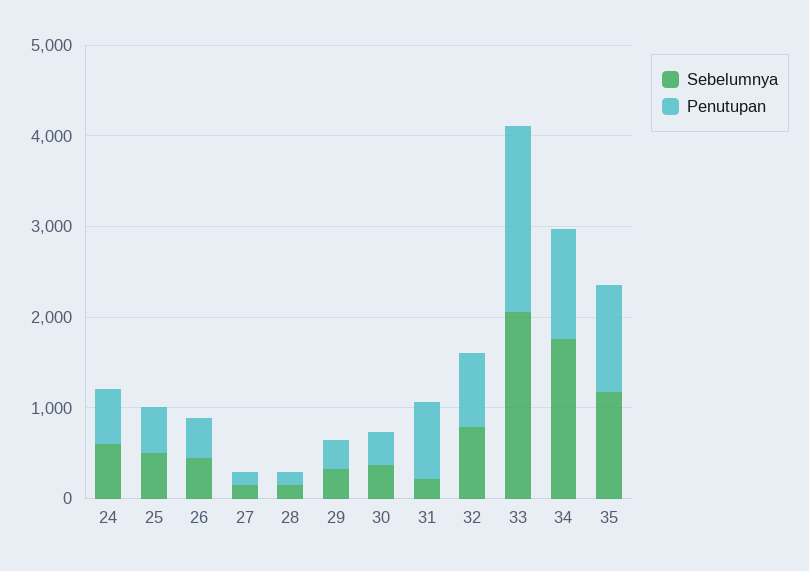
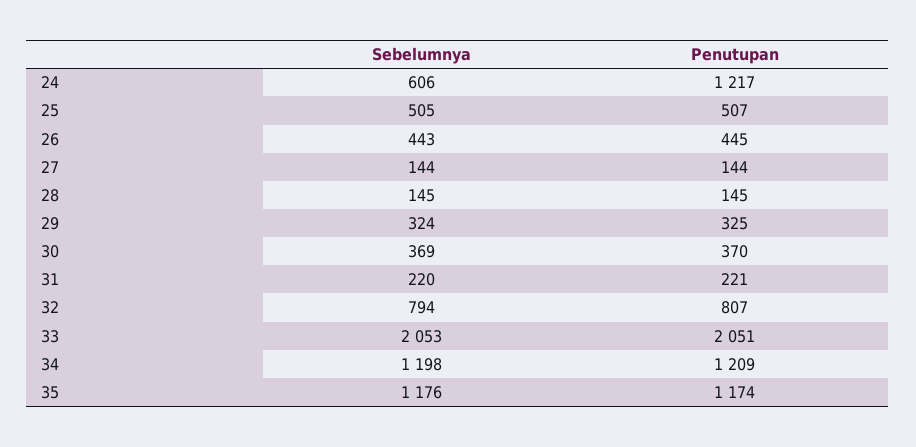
  {
    "Sebelumnya": {
      "24": 606,
      "25": 505,
      "26": 443,
      "27": 144,
      "28": 145,
      "29": 324,
      "30": 369,
      "31": 220,
      "32": 794,
      "33": 2053,
-     "34": 1800,
+     "34": 1198,
      "35": 1176
    },
    "Penutupan": {
-     "24": 600,
+     "24": 1217,
      "25": 507,
      "26": 445,
      "27": 144,
      "28": 145,
      "29": 325,
      "30": 370,
-     "31": 800,
+     "31": 221,
      "32": 807,
      "33": 2051,
      "34": 1209,
      "35": 1174
    }
  }

